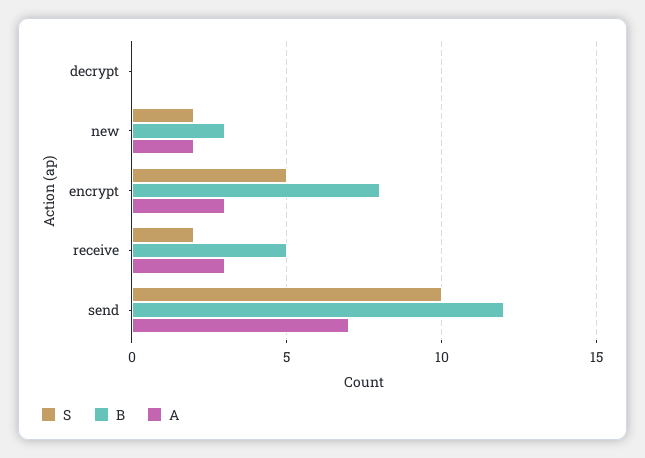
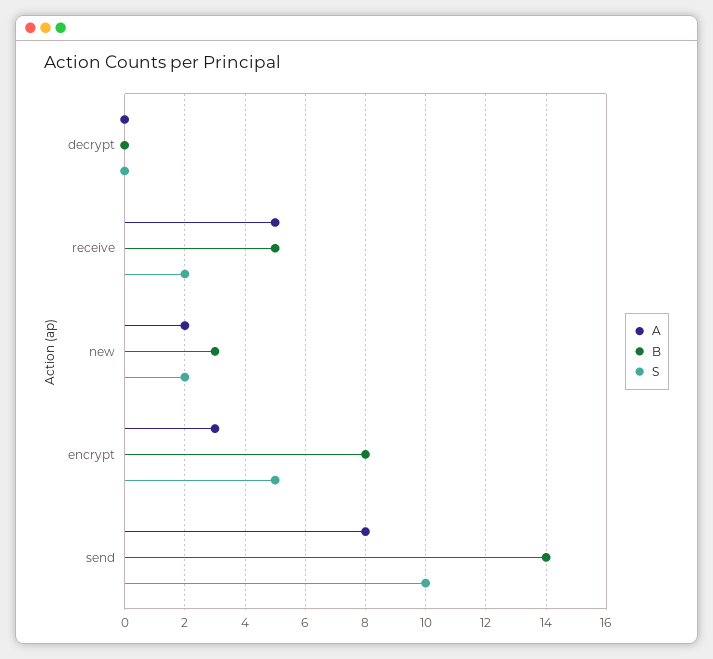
  {
    "S": {
      "decrypt": 0,
      "new": 2,
      "encrypt": 5,
      "receive": 2,
      "send": 10
    },
    "B": {
      "decrypt": 0,
      "new": 3,
      "encrypt": 8,
      "receive": 5,
-     "send": 12
+     "send": 14
    },
    "A": {
      "decrypt": 0,
      "new": 2,
      "encrypt": 3,
-     "receive": 3,
+     "receive": 5,
-     "send": 7
+     "send": 8
    }
  }

